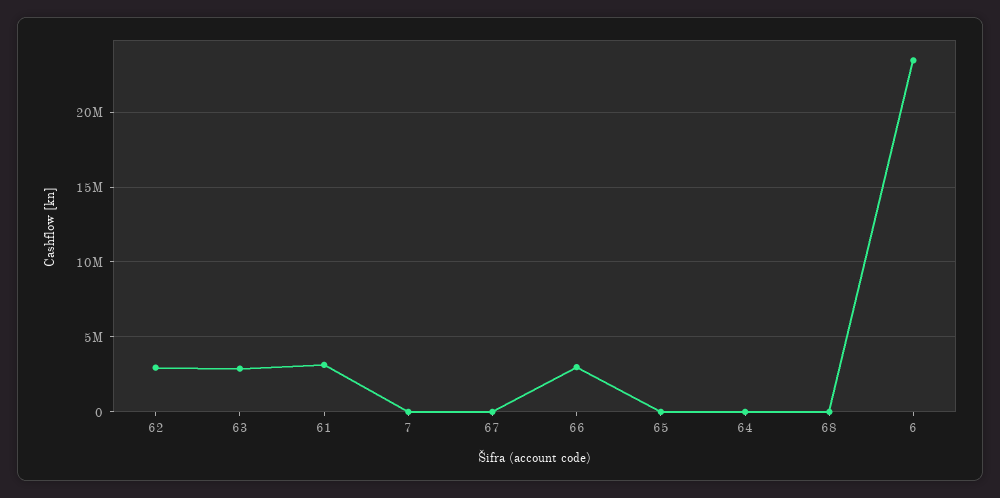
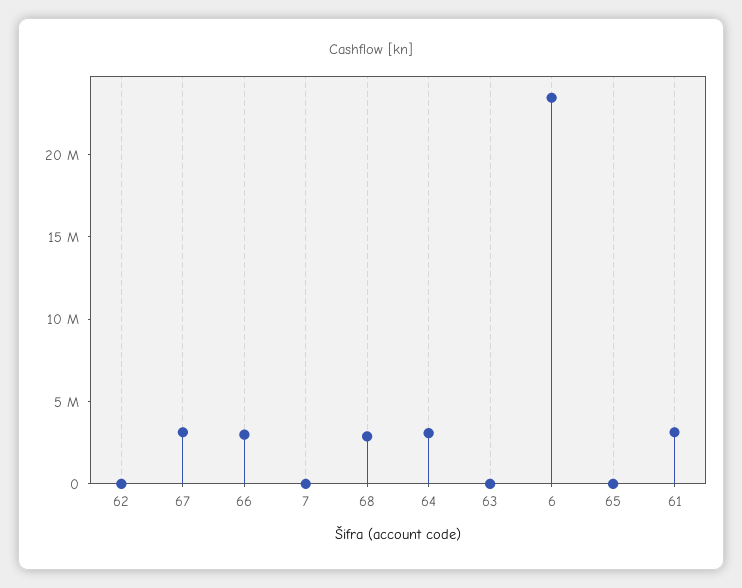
  {
-   "62": 3000000,
+   "62": 0,
-   "63": 3000000,
+   "63": 0,
    "61": 3000000,
    "7": 0,
-   "67": 0,
+   "67": 3000000,
    "66": 3000000,
    "65": 0,
-   "64": 0,
+   "64": 3000000,
-   "68": 0,
+   "68": 3000000,
    "6": 23500000
  }

